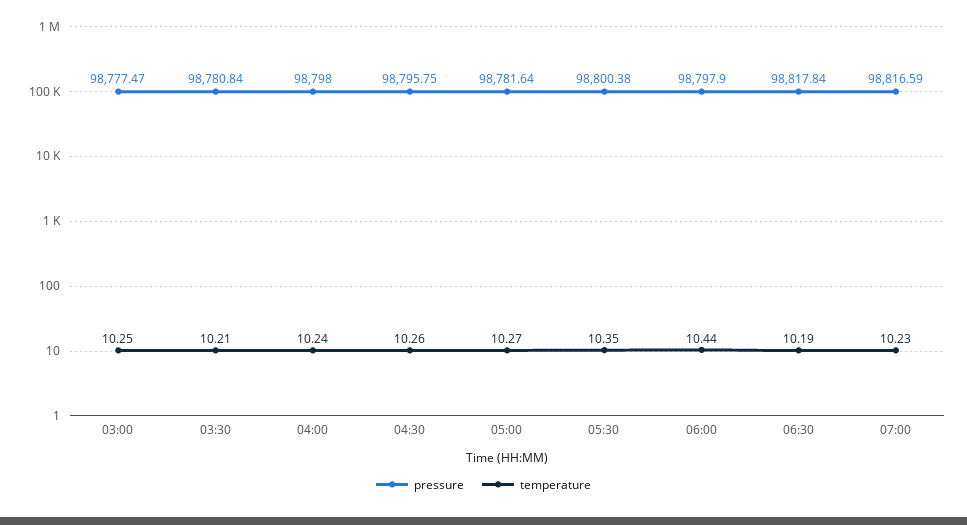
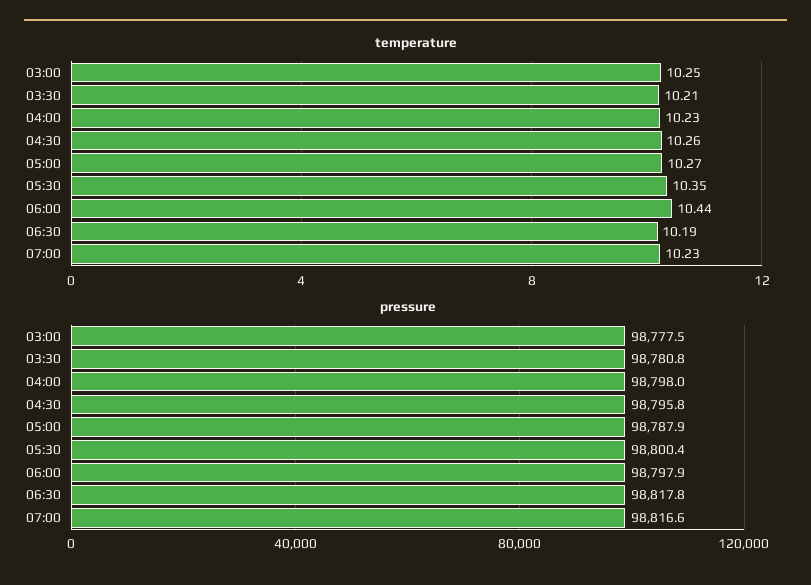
  {
    "pressure": {
      "03:00": 98777.47,
      "03:30": 98780.84,
      "04:00": 98798,
      "04:30": 98795.75,
-     "05:00": 98781.64,
+     "05:00": 98787.9,
      "05:30": 98800.38,
      "06:00": 98797.9,
      "06:30": 98817.84,
      "07:00": 98816.59
    },
    "temperature": {
      "03:00": 10.25,
      "03:30": 10.21,
-     "04:00": 10.24,
+     "04:00": 10.23,
      "04:30": 10.26,
      "05:00": 10.27,
      "05:30": 10.35,
      "06:00": 10.44,
      "06:30": 10.19,
      "07:00": 10.23
    }
  }

